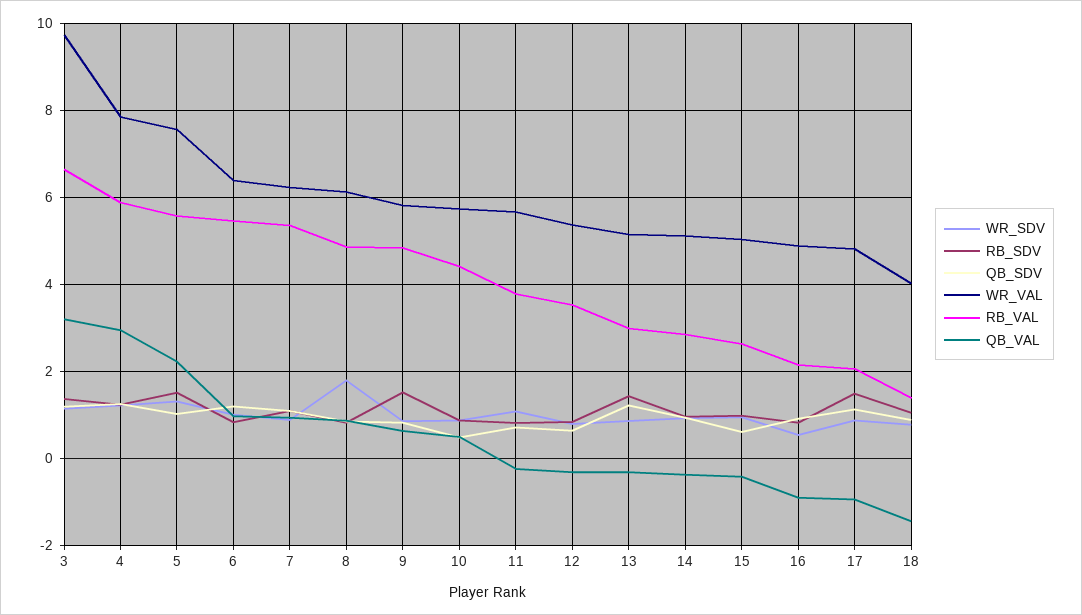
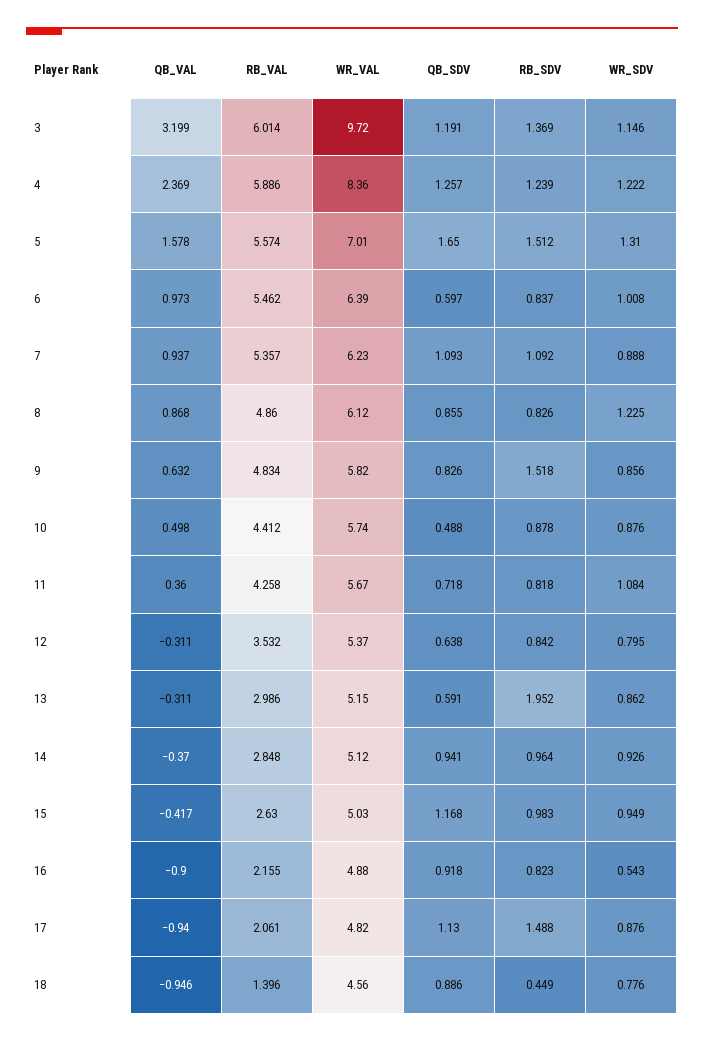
  {
    "WR_SDV": {
      "3": 1.146,
      "4": 1.222,
      "5": 1.31,
      "6": 1.008,
      "7": 0.888,
-     "8": 1.8,
+     "8": 1.225,
      "9": 0.856,
      "10": 0.876,
      "11": 1.084,
      "12": 0.795,
      "13": 0.862,
      "14": 0.926,
      "15": 0.949,
      "16": 0.543,
      "17": 0.876,
      "18": 0.776
    },
    "RB_SDV": {
      "3": 1.369,
      "4": 1.239,
      "5": 1.512,
      "6": 0.837,
      "7": 1.092,
      "8": 0.826,
      "9": 1.518,
      "10": 0.878,
      "11": 0.818,
      "12": 0.842,
-     "13": 1.4,
+     "13": 1.952,
      "14": 0.964,
      "15": 0.983,
      "16": 0.823,
      "17": 1.488,
-     "18": 1
+     "18": 0.449
    },
    "QB_SDV": {
      "3": 1.191,
      "4": 1.257,
-     "5": 1,
+     "5": 1.65,
-     "6": 1.2,
+     "6": 0.597,
      "7": 1.093,
      "8": 0.855,
      "9": 0.826,
      "10": 0.488,
      "11": 0.718,
      "12": 0.638,
-     "13": 1.2,
+     "13": 0.591,
      "14": 0.941,
-     "15": 0.6,
+     "15": 1.168,
      "16": 0.918,
      "17": 1.13,
      "18": 0.886
    },
    "WR_VAL": {
      "3": 9.72,
-     "4": 7.8,
+     "4": 8.36,
-     "5": 7.6,
+     "5": 7.01,
      "6": 6.39,
      "7": 6.23,
      "8": 6.12,
      "9": 5.82,
      "10": 5.74,
      "11": 5.67,
      "12": 5.37,
      "13": 5.15,
      "14": 5.12,
      "15": 5.03,
      "16": 4.88,
      "17": 4.82,
-     "18": 4
+     "18": 4.56
    },
    "RB_VAL": {
-     "3": 6.6,
+     "3": 6.014,
      "4": 5.886,
      "5": 5.574,
      "6": 5.462,
      "7": 5.357,
      "8": 4.86,
      "9": 4.834,
      "10": 4.412,
-     "11": 3.8,
+     "11": 4.258,
      "12": 3.532,
      "13": 2.986,
      "14": 2.848,
      "15": 2.63,
      "16": 2.155,
      "17": 2.061,
      "18": 1.396
    },
    "QB_VAL": {
      "3": 3.199,
-     "4": 3,
+     "4": 2.369,
-     "5": 2.2,
+     "5": 1.578,
      "6": 0.973,
      "7": 0.937,
      "8": 0.868,
      "9": 0.632,
      "10": 0.498,
-     "11": -0.2,
+     "11": 0.36,
      "12": -0.311,
      "13": -0.311,
      "14": -0.37,
      "15": -0.417,
      "16": -0.9,
      "17": -0.94,
-     "18": -1.4
+     "18": -0.946
    }
  }

